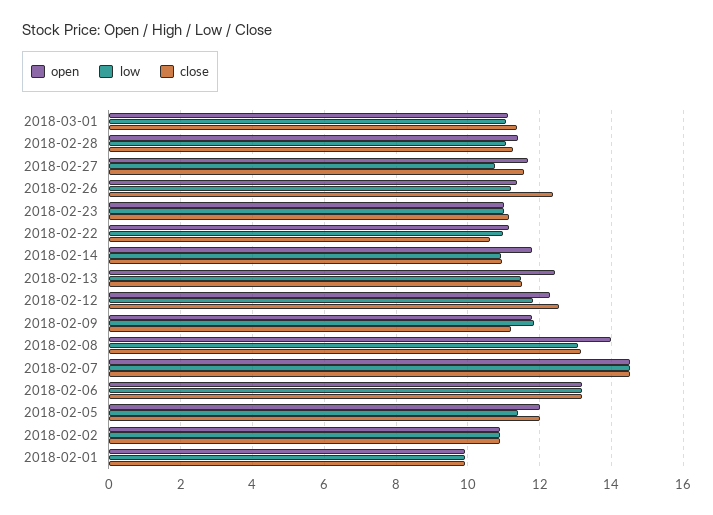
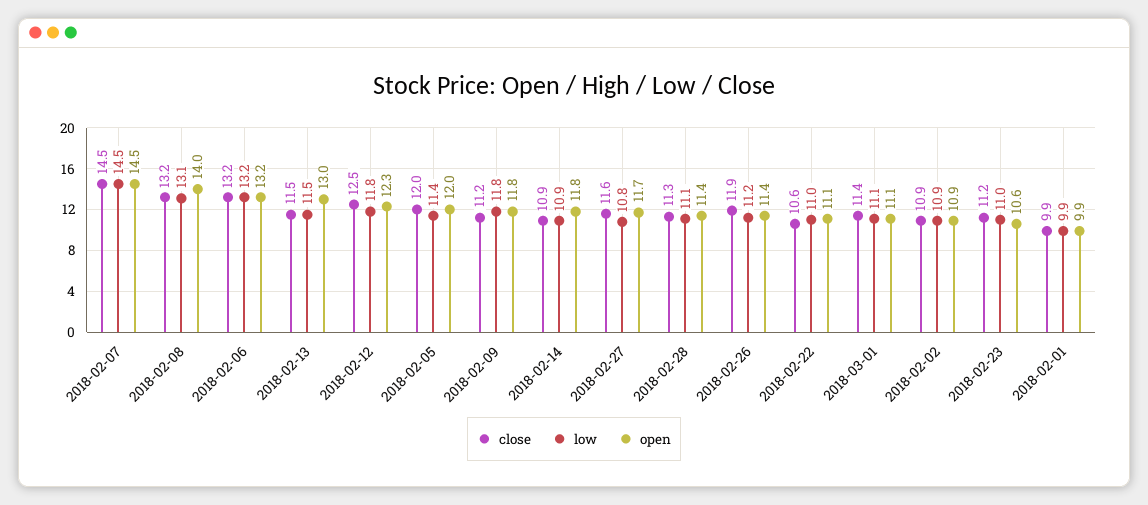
  {
    "open": {
      "2018-03-01": 11.1,
      "2018-02-28": 11.4,
      "2018-02-27": 11.7,
      "2018-02-26": 11.4,
-     "2018-02-23": 11,
+     "2018-02-23": 10.6,
      "2018-02-22": 11.1,
      "2018-02-14": 11.8,
-     "2018-02-13": 12.4,
+     "2018-02-13": 13,
      "2018-02-12": 12.3,
      "2018-02-09": 11.8,
      "2018-02-08": 14,
      "2018-02-07": 14.5,
      "2018-02-06": 13.2,
      "2018-02-05": 12,
      "2018-02-02": 10.9,
      "2018-02-01": 9.9
    },
    "low": {
      "2018-03-01": 11.1,
      "2018-02-28": 11.1,
      "2018-02-27": 10.8,
      "2018-02-26": 11.2,
      "2018-02-23": 11,
      "2018-02-22": 11,
      "2018-02-14": 10.9,
      "2018-02-13": 11.5,
      "2018-02-12": 11.8,
      "2018-02-09": 11.8,
      "2018-02-08": 13.1,
      "2018-02-07": 14.5,
      "2018-02-06": 13.2,
      "2018-02-05": 11.4,
      "2018-02-02": 10.9,
      "2018-02-01": 9.9
    },
    "close": {
      "2018-03-01": 11.4,
      "2018-02-28": 11.3,
      "2018-02-27": 11.6,
-     "2018-02-26": 12.4,
+     "2018-02-26": 11.9,
      "2018-02-23": 11.2,
      "2018-02-22": 10.6,
      "2018-02-14": 10.9,
      "2018-02-13": 11.5,
      "2018-02-12": 12.5,
      "2018-02-09": 11.2,
      "2018-02-08": 13.2,
      "2018-02-07": 14.5,
      "2018-02-06": 13.2,
      "2018-02-05": 12,
      "2018-02-02": 10.9,
      "2018-02-01": 9.9
    }
  }

